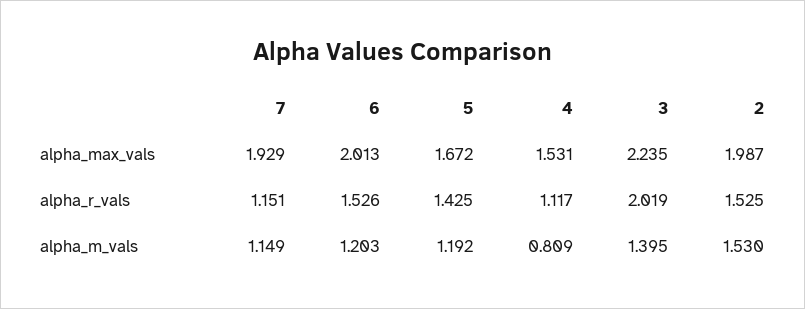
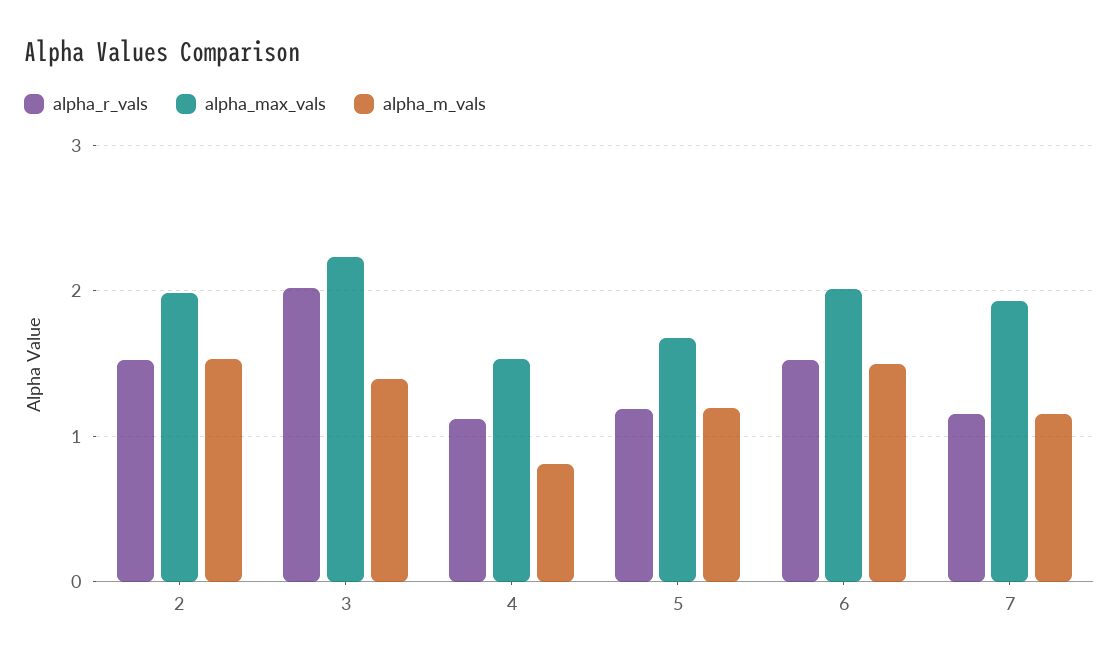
  {
    "alpha_max_vals": {
      "7": 1.929,
      "6": 2.013,
      "5": 1.672,
      "4": 1.531,
      "3": 2.235,
      "2": 1.987
    },
    "alpha_r_vals": {
      "7": 1.151,
      "6": 1.526,
-     "5": 1.425,
+     "5": 1.2,
      "4": 1.117,
      "3": 2.019,
      "2": 1.525
    },
    "alpha_m_vals": {
      "7": 1.149,
-     "6": 1.203,
+     "6": 1.5,
      "5": 1.192,
      "4": 0.809,
      "3": 1.395,
      "2": 1.53
    }
  }

